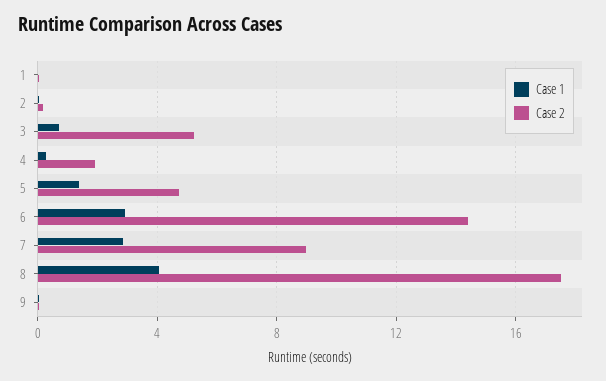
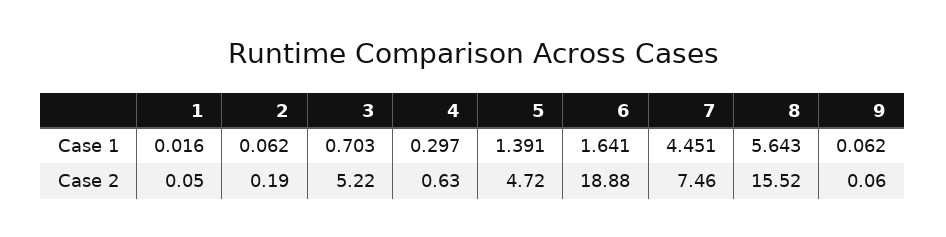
  {
    "Case 1": {
      "1": 0.016,
      "2": 0.062,
      "3": 0.703,
      "4": 0.297,
      "5": 1.391,
-     "6": 3,
+     "6": 1.641,
-     "7": 3,
+     "7": 4.451,
-     "8": 4,
+     "8": 5.643,
      "9": 0.062
    },
    "Case 2": {
      "1": 0.05,
      "2": 0.19,
      "3": 5.22,
-     "4": 2,
+     "4": 0.63,
      "5": 4.72,
-     "6": 14.5,
+     "6": 18.88,
-     "7": 9,
+     "7": 7.46,
-     "8": 17.5,
+     "8": 15.52,
      "9": 0.06
    }
  }

